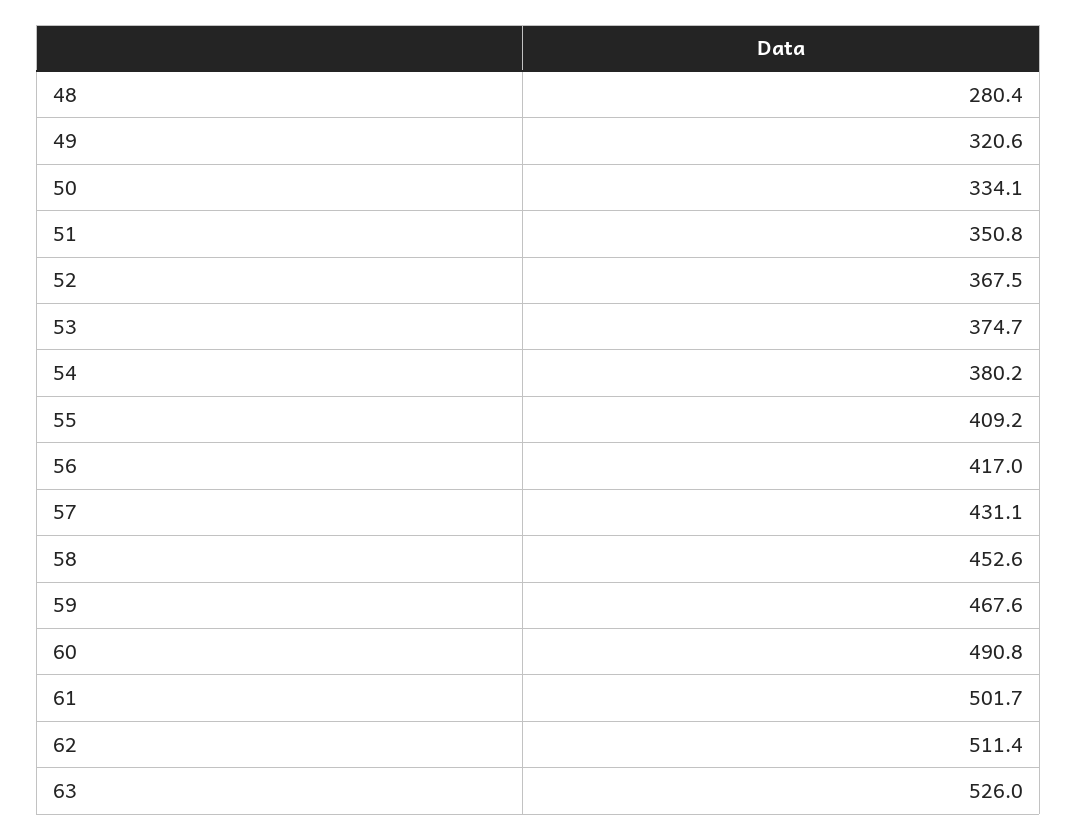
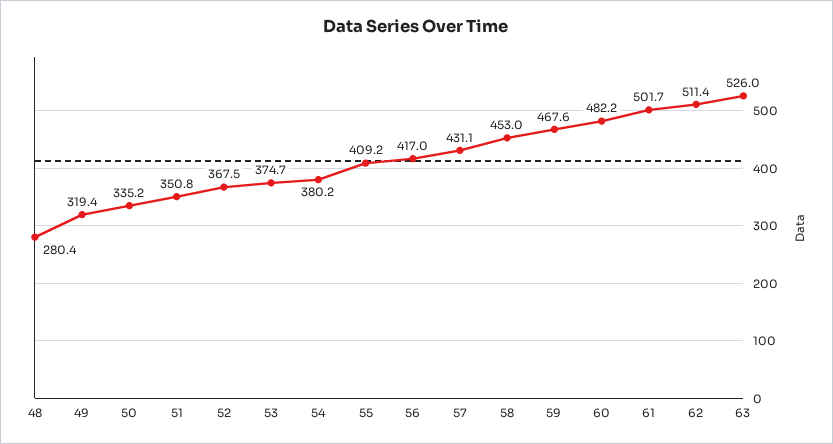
  {
    "48": 280.4,
-   "49": 320.6,
+   "49": 319.4,
-   "50": 334.1,
+   "50": 335.2,
    "51": 350.8,
    "52": 367.5,
    "53": 374.7,
    "54": 380.2,
    "55": 409.2,
    "56": 417,
    "57": 431.1,
-   "58": 452.6,
+   "58": 453,
    "59": 467.6,
-   "60": 490.8,
+   "60": 482.2,
    "61": 501.7,
    "62": 511.4,
    "63": 526
  }

